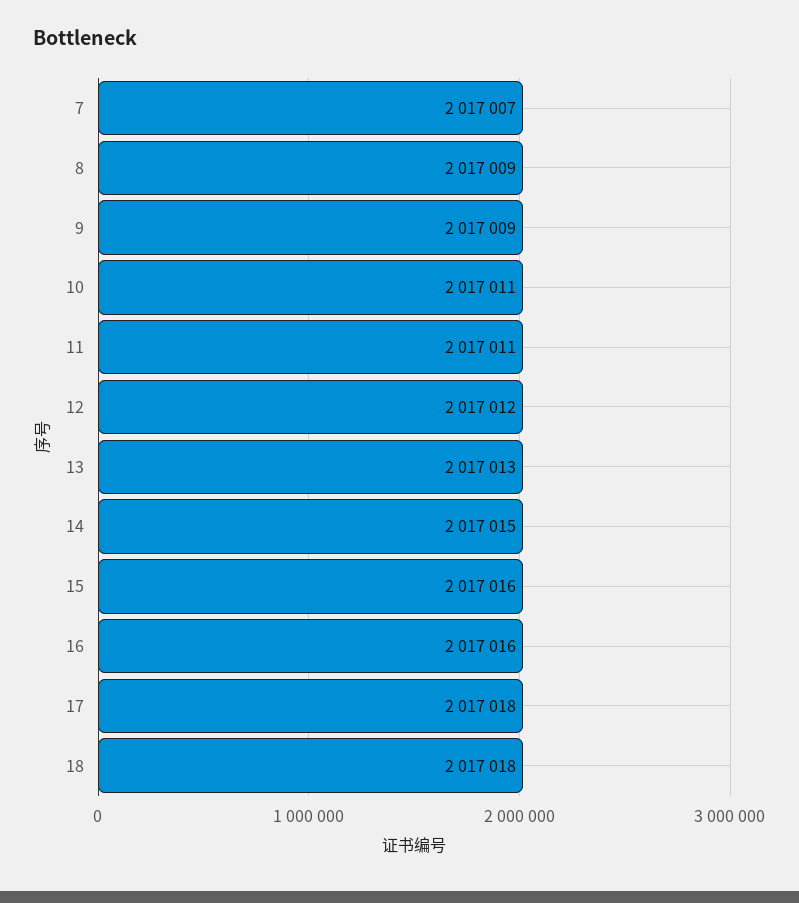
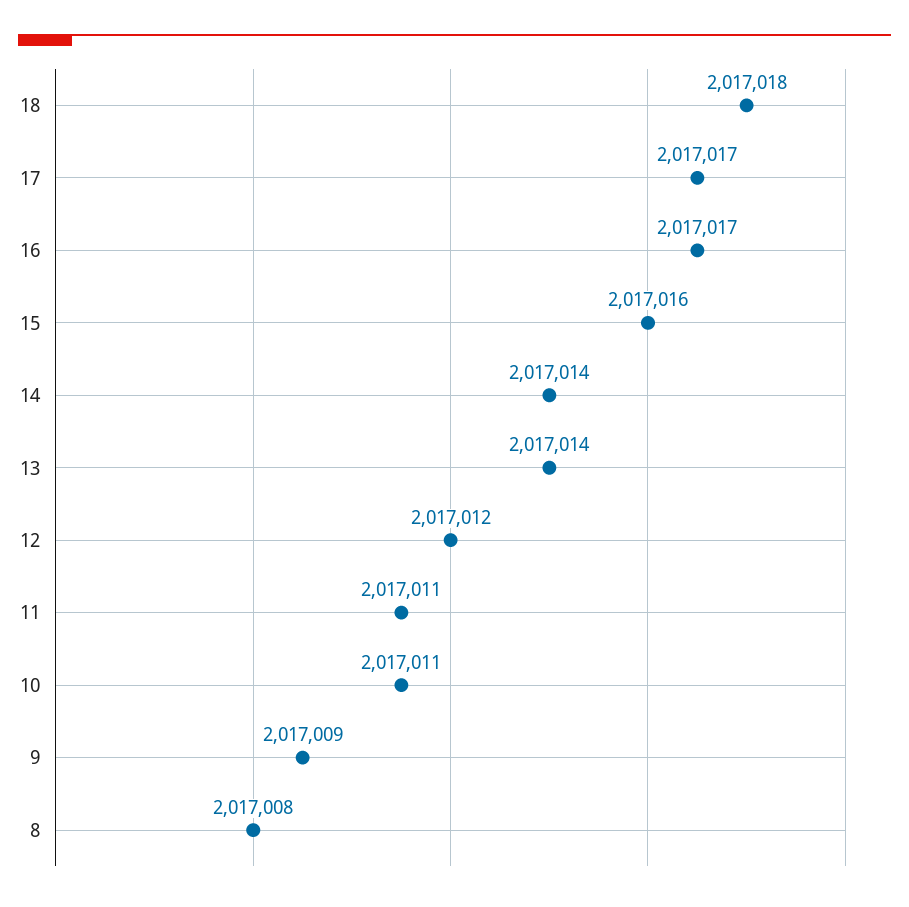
  {
-   "7": 2017007,
-   "8": 2017009,
+   "8": 2017008,
    "9": 2017009,
    "10": 2017011,
    "11": 2017011,
    "12": 2017012,
-   "13": 2017013,
+   "13": 2017014,
-   "14": 2017015,
+   "14": 2017014,
    "15": 2017016,
-   "16": 2017016,
+   "16": 2017017,
-   "17": 2017018,
+   "17": 2017017,
    "18": 2017018
  }

